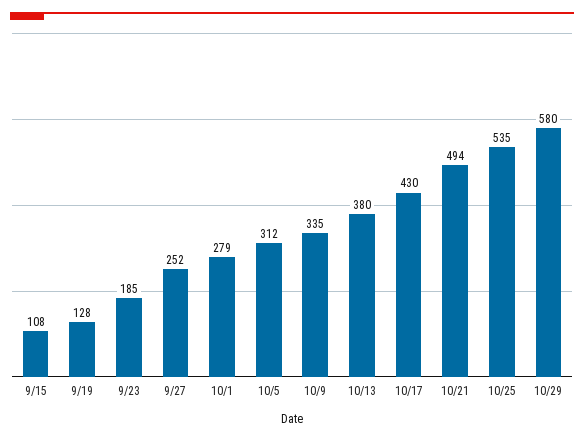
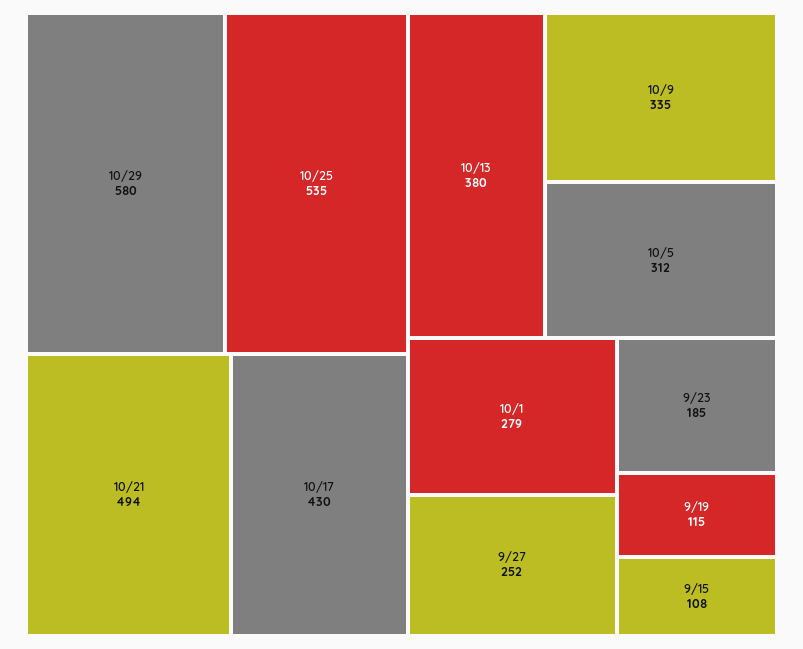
  {
    "9/15": 108,
-   "9/19": 128,
+   "9/19": 115,
    "9/23": 185,
    "9/27": 252,
    "10/1": 279,
    "10/5": 312,
    "10/9": 335,
    "10/13": 380,
    "10/17": 430,
    "10/21": 494,
    "10/25": 535,
    "10/29": 580
  }

